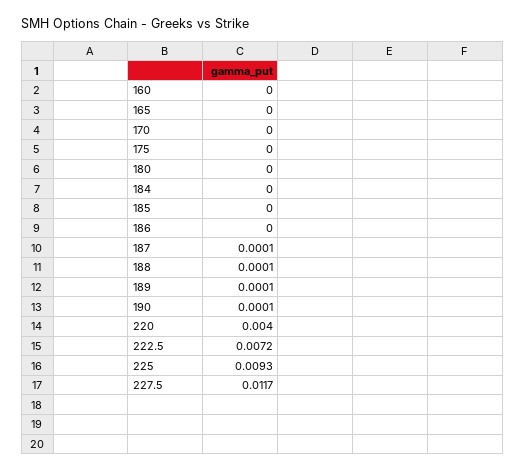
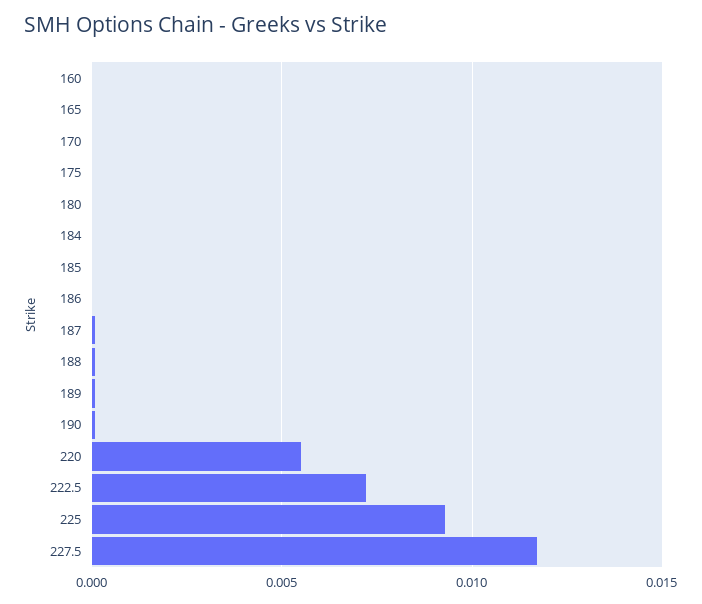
  {
    "160": 0,
    "165": 0,
    "170": 0,
    "175": 0,
    "180": 0,
    "184": 0,
    "185": 0,
    "186": 0,
    "187": 0.0001,
    "188": 0.0001,
    "189": 0.0001,
    "190": 0.0001,
-   "220": 0.004,
+   "220": 0.0055,
    "222.5": 0.0072,
    "225": 0.0093,
    "227.5": 0.0117
  }

